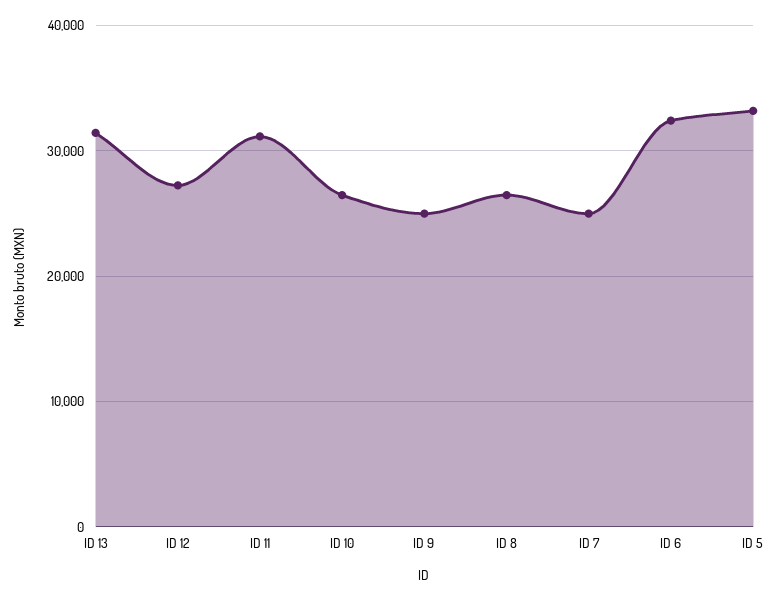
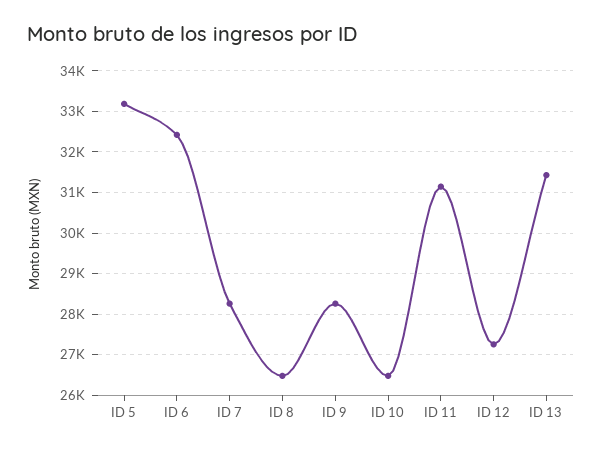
  {
    "ID 13": 31400,
    "ID 12": 27200,
    "ID 11": 31200,
    "ID 10": 26400,
-   "ID 9": 25000,
+   "ID 9": 28200,
    "ID 8": 26400,
-   "ID 7": 25000,
+   "ID 7": 28200,
    "ID 6": 32400,
    "ID 5": 33200
  }

